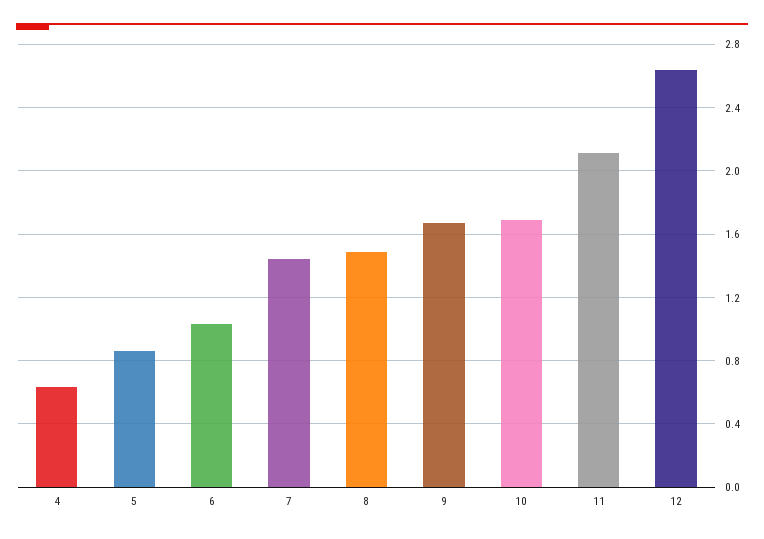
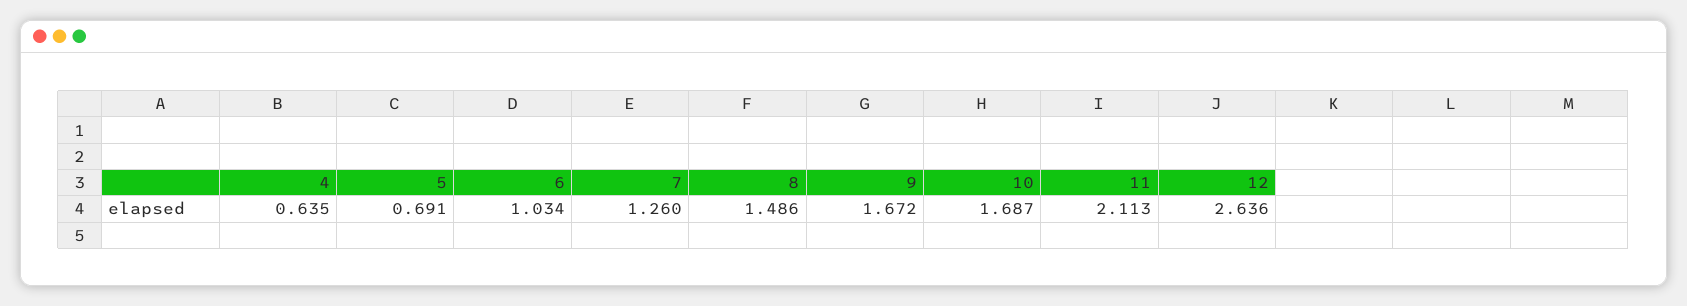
  {
    "4": 0.635,
-   "5": 0.85,
+   "5": 0.691,
    "6": 1.034,
-   "7": 1.45,
+   "7": 1.26,
    "8": 1.486,
    "9": 1.672,
    "10": 1.687,
    "11": 2.113,
    "12": 2.636
  }

